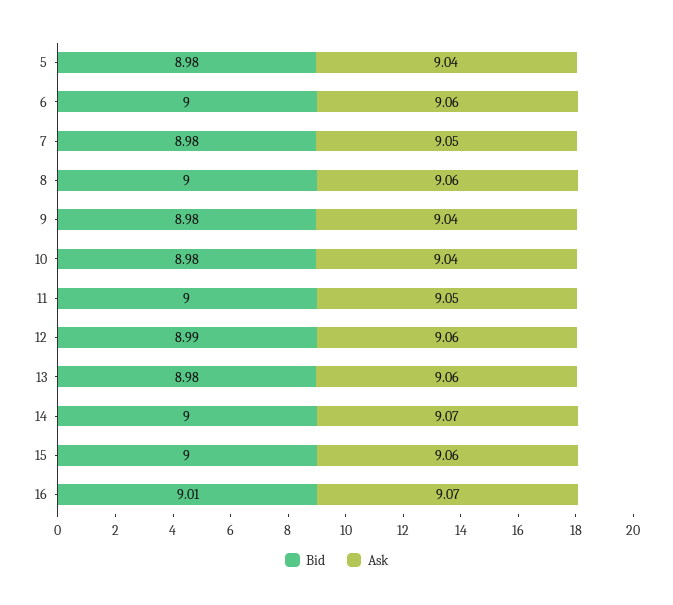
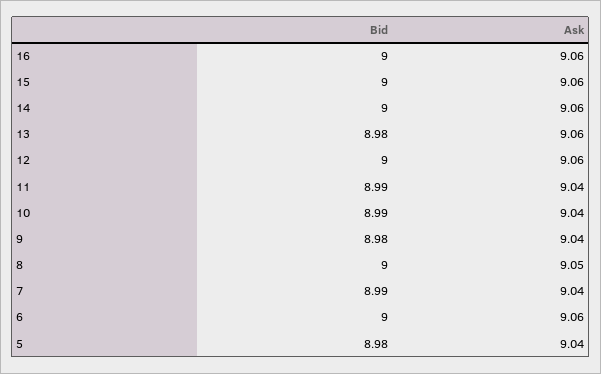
  {
    "Bid": {
      "5": 8.98,
      "6": 9,
-     "7": 8.98,
+     "7": 8.99,
      "8": 9,
      "9": 8.98,
-     "10": 8.98,
+     "10": 8.99,
-     "11": 9,
+     "11": 8.99,
-     "12": 8.99,
+     "12": 9,
      "13": 8.98,
      "14": 9,
      "15": 9,
-     "16": 9.01
+     "16": 9
    },
    "Ask": {
      "5": 9.04,
      "6": 9.06,
-     "7": 9.05,
+     "7": 9.04,
-     "8": 9.06,
+     "8": 9.05,
      "9": 9.04,
      "10": 9.04,
-     "11": 9.05,
+     "11": 9.04,
      "12": 9.06,
      "13": 9.06,
-     "14": 9.07,
+     "14": 9.06,
      "15": 9.06,
-     "16": 9.07
+     "16": 9.06
    }
  }

